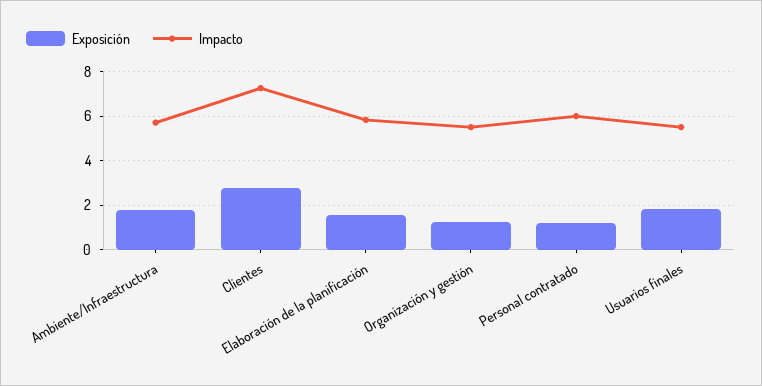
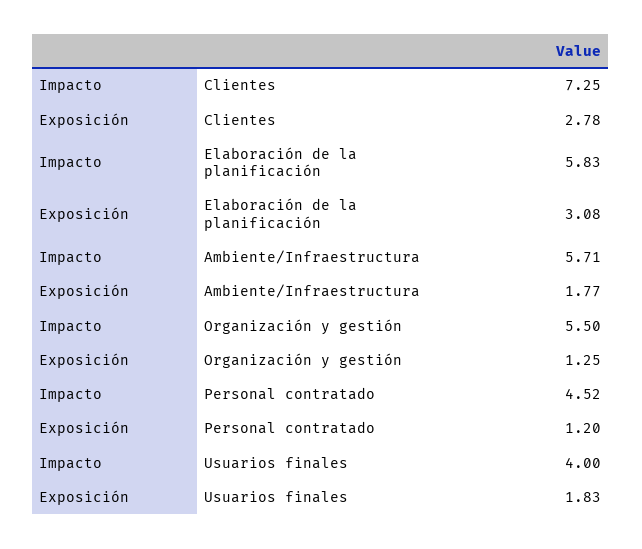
  {
    "Exposición": {
      "Ambiente/Infraestructura": 1.77,
      "Clientes": 2.78,
-     "Elaboración de la planificación": 1.5,
+     "Elaboración de la planificación": 3.08,
      "Organización y gestión": 1.25,
      "Personal contratado": 1.2,
      "Usuarios finales": 1.83
    },
    "Impacto": {
      "Ambiente/Infraestructura": 5.71,
      "Clientes": 7.25,
      "Elaboración de la planificación": 5.83,
      "Organización y gestión": 5.5,
-     "Personal contratado": 6,
+     "Personal contratado": 4.52,
-     "Usuarios finales": 5.5
+     "Usuarios finales": 4
    }
  }

